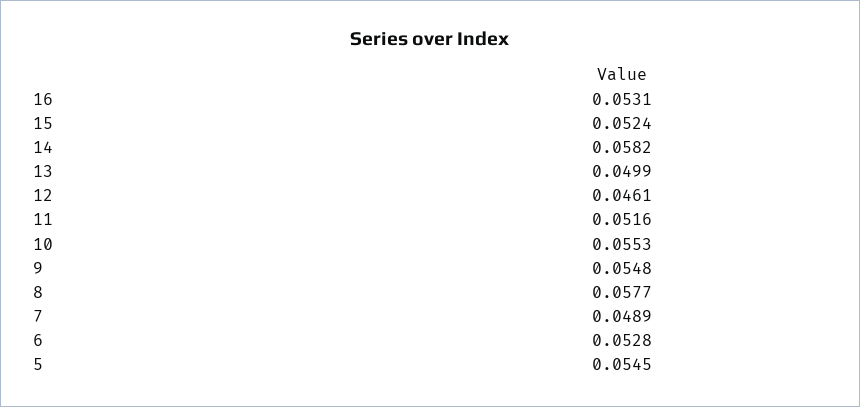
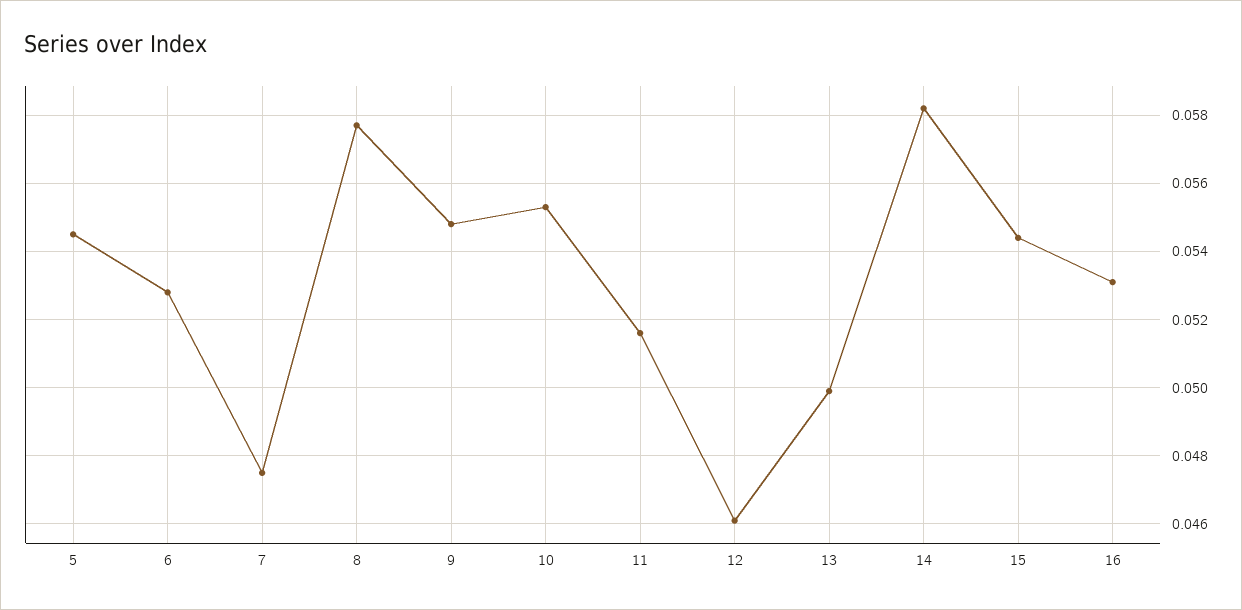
  {
    "16": 0.0531,
-   "15": 0.0524,
+   "15": 0.0545,
    "14": 0.0582,
    "13": 0.0499,
    "12": 0.0461,
    "11": 0.0516,
    "10": 0.0553,
    "9": 0.0548,
    "8": 0.0577,
-   "7": 0.0489,
+   "7": 0.0475,
    "6": 0.0528,
    "5": 0.0545
  }

